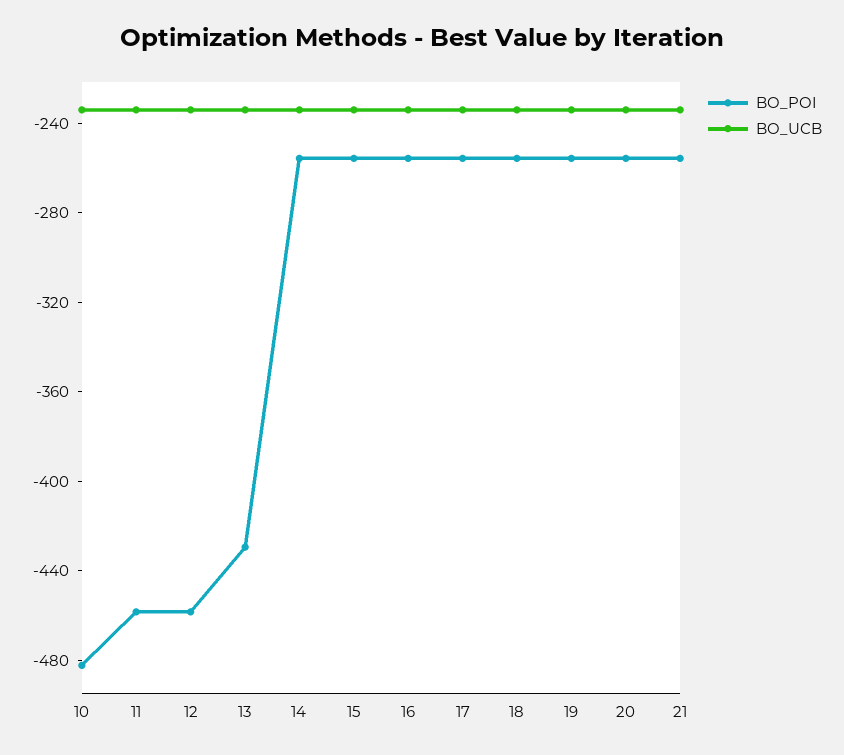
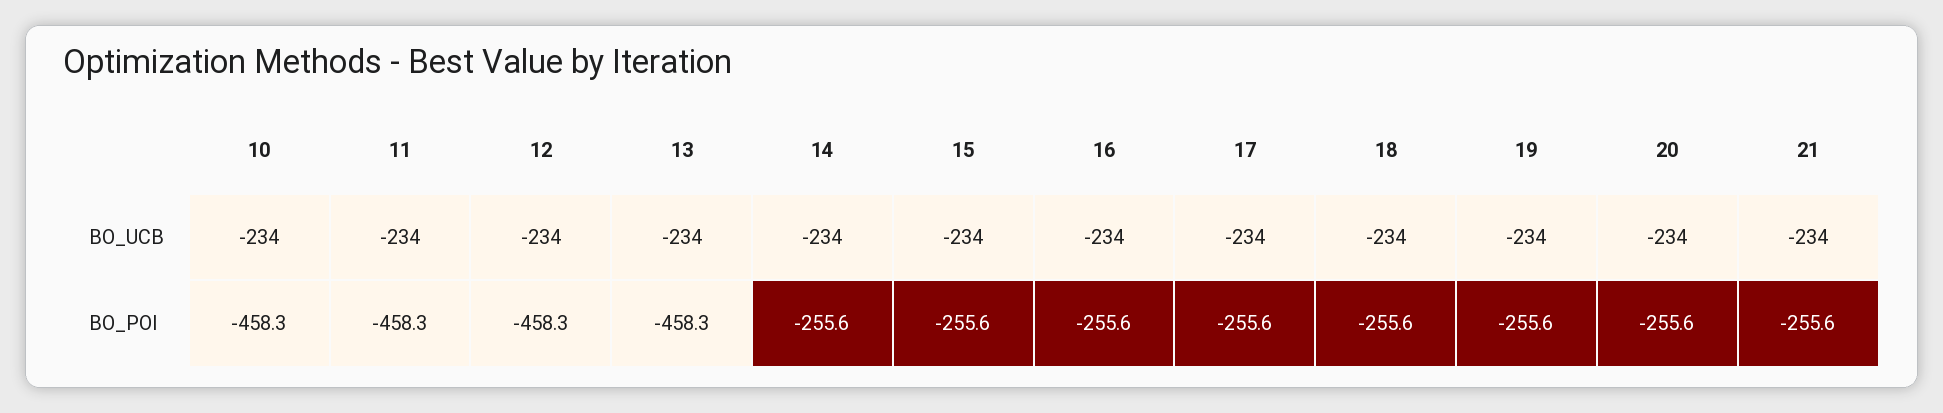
  {
    "BO_POI": {
-     "10": -480,
+     "10": -458.3,
      "11": -458.3,
      "12": -458.3,
-     "13": -430,
+     "13": -458.3,
      "14": -255.6,
      "15": -255.6,
      "16": -255.6,
      "17": -255.6,
      "18": -255.6,
      "19": -255.6,
      "20": -255.6,
      "21": -255.6
    },
    "BO_UCB": {
      "10": -234,
      "11": -234,
      "12": -234,
      "13": -234,
      "14": -234,
      "15": -234,
      "16": -234,
      "17": -234,
      "18": -234,
      "19": -234,
      "20": -234,
      "21": -234
    }
  }

